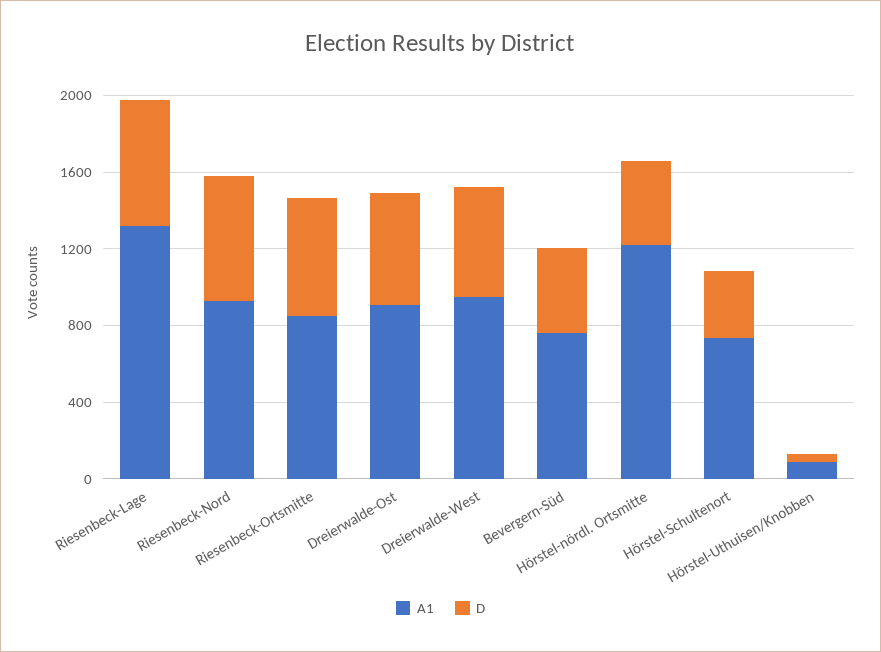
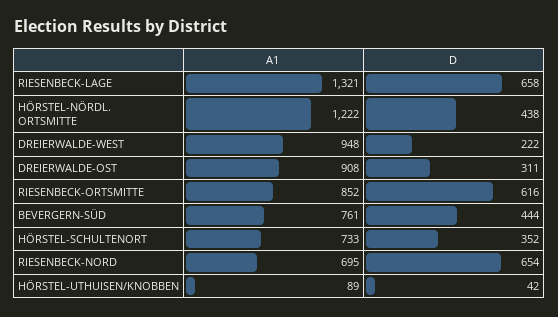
  {
    "A1": {
      "Riesenbeck-Lage": 1321,
-     "Riesenbeck-Nord": 900,
+     "Riesenbeck-Nord": 695,
      "Riesenbeck-Ortsmitte": 852,
      "Dreierwalde-Ost": 908,
      "Dreierwalde-West": 948,
      "Bevergern-Süd": 761,
      "Hörstel-nördl. Ortsmitte": 1222,
      "Hörstel-Schultenort": 733,
      "Hörstel-Uthuisen/Knobben": 89
    },
    "D": {
      "Riesenbeck-Lage": 658,
      "Riesenbeck-Nord": 654,
      "Riesenbeck-Ortsmitte": 616,
-     "Dreierwalde-Ost": 600,
+     "Dreierwalde-Ost": 311,
-     "Dreierwalde-West": 600,
+     "Dreierwalde-West": 222,
      "Bevergern-Süd": 444,
      "Hörstel-nördl. Ortsmitte": 438,
      "Hörstel-Schultenort": 352,
      "Hörstel-Uthuisen/Knobben": 42
    }
  }

